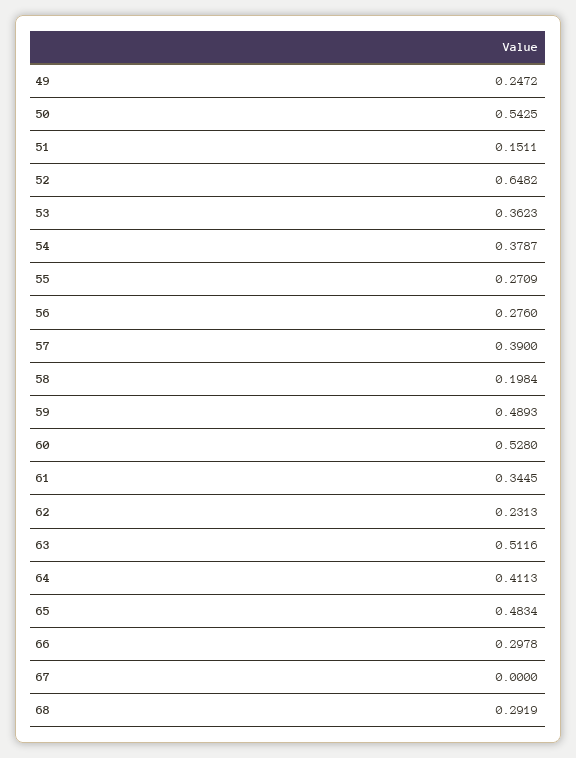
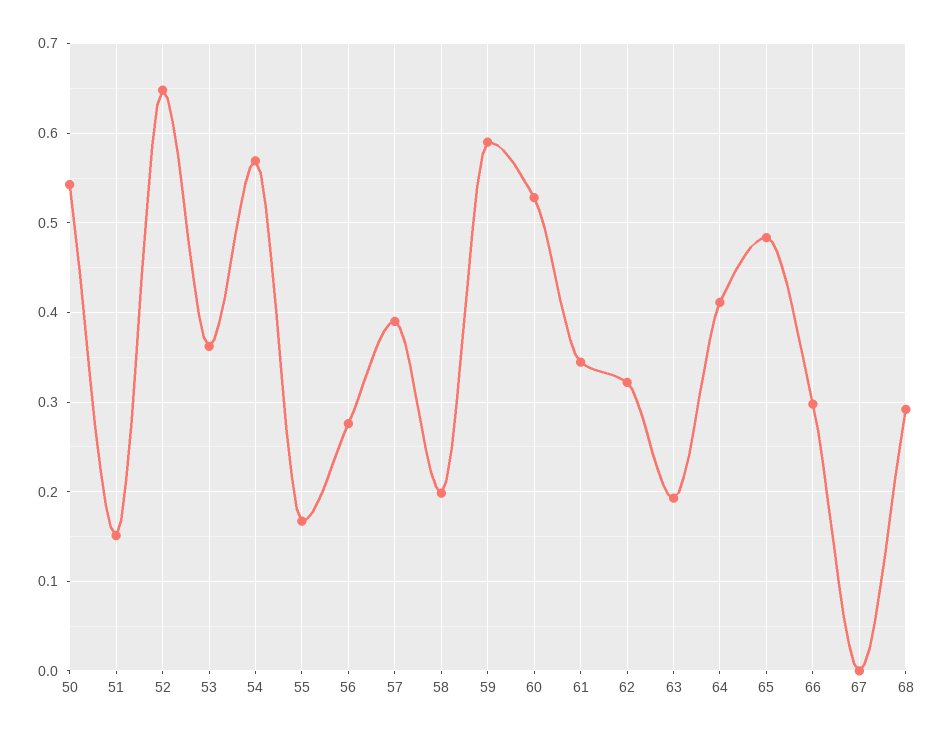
  {
-   "49": 0.2472,
    "50": 0.5425,
    "51": 0.1511,
    "52": 0.6482,
    "53": 0.3623,
-   "54": 0.3787,
+   "54": 0.57,
-   "55": 0.2709,
+   "55": 0.17,
    "56": 0.276,
    "57": 0.39,
    "58": 0.1984,
-   "59": 0.4893,
+   "59": 0.59,
    "60": 0.528,
    "61": 0.3445,
-   "62": 0.2313,
+   "62": 0.32,
-   "63": 0.5116,
+   "63": 0.19,
    "64": 0.4113,
    "65": 0.4834,
    "66": 0.2978,
    "67": 0,
    "68": 0.2919
  }

